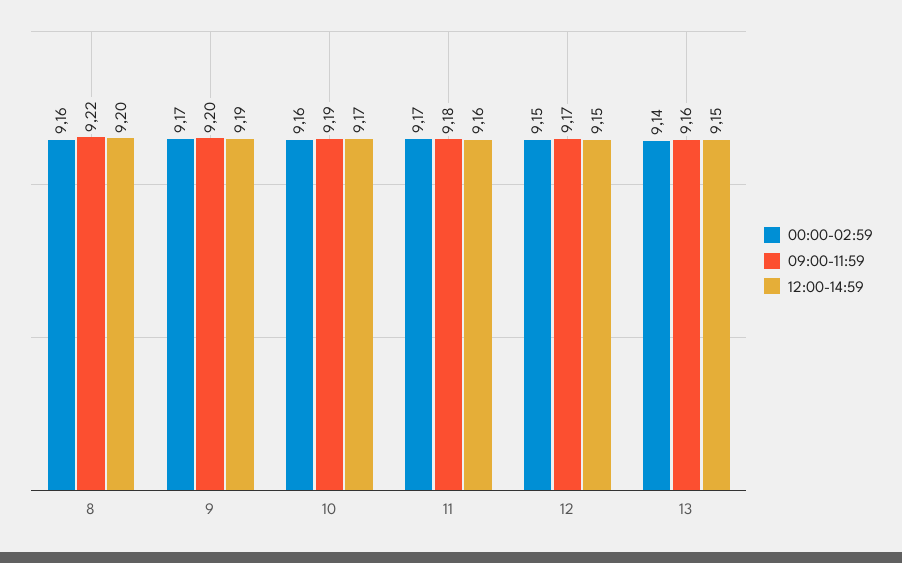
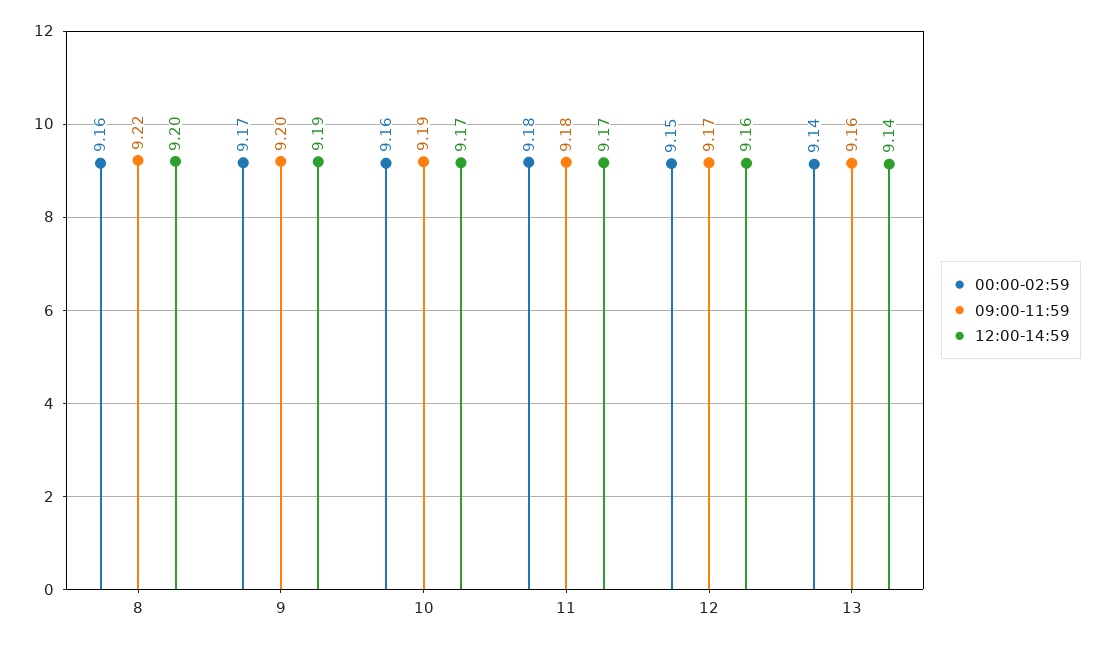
  {
    "00:00-02:59": {
      "8": 9.16,
      "9": 9.17,
      "10": 9.16,
-     "11": 9.17,
+     "11": 9.18,
      "12": 9.15,
      "13": 9.14
    },
    "09:00-11:59": {
      "8": 9.22,
      "9": 9.2,
      "10": 9.19,
      "11": 9.18,
      "12": 9.17,
      "13": 9.16
    },
    "12:00-14:59": {
      "8": 9.2,
      "9": 9.19,
      "10": 9.17,
-     "11": 9.16,
+     "11": 9.17,
-     "12": 9.15,
+     "12": 9.16,
-     "13": 9.15
+     "13": 9.14
    }
  }

